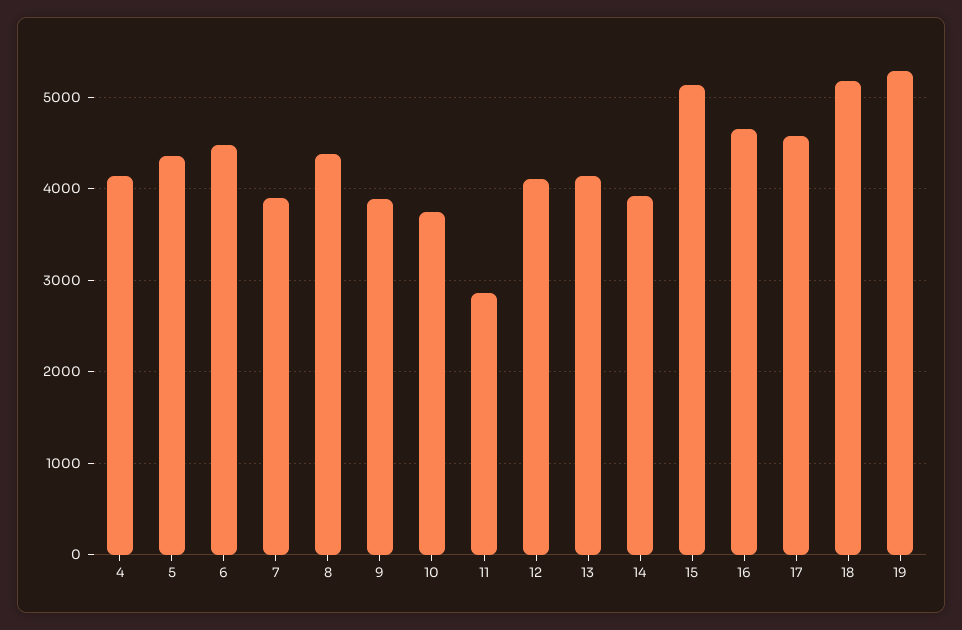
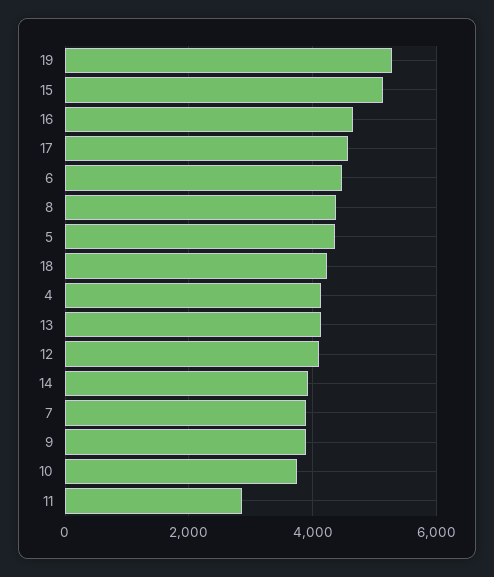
  {
    "4": 4100,
    "5": 4400,
    "6": 4500,
    "7": 3900,
    "8": 4400,
    "9": 3900,
    "10": 3700,
    "11": 2900,
    "12": 4100,
    "13": 4100,
    "14": 3900,
    "15": 5100,
    "16": 4700,
    "17": 4600,
-   "18": 5200,
+   "18": 4200,
    "19": 5300
  }

